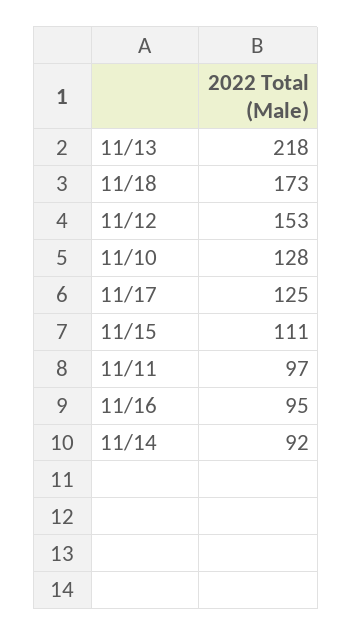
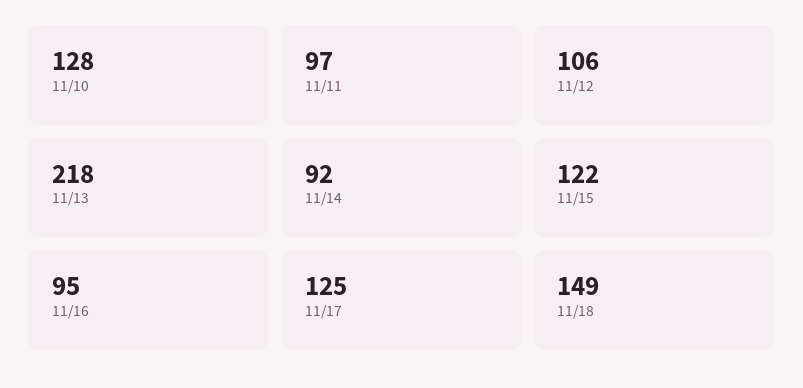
  {
    "11/13": 218,
-   "11/18": 173,
+   "11/18": 149,
-   "11/12": 153,
+   "11/12": 106,
    "11/10": 128,
    "11/17": 125,
-   "11/15": 111,
+   "11/15": 122,
    "11/11": 97,
    "11/16": 95,
    "11/14": 92
  }

